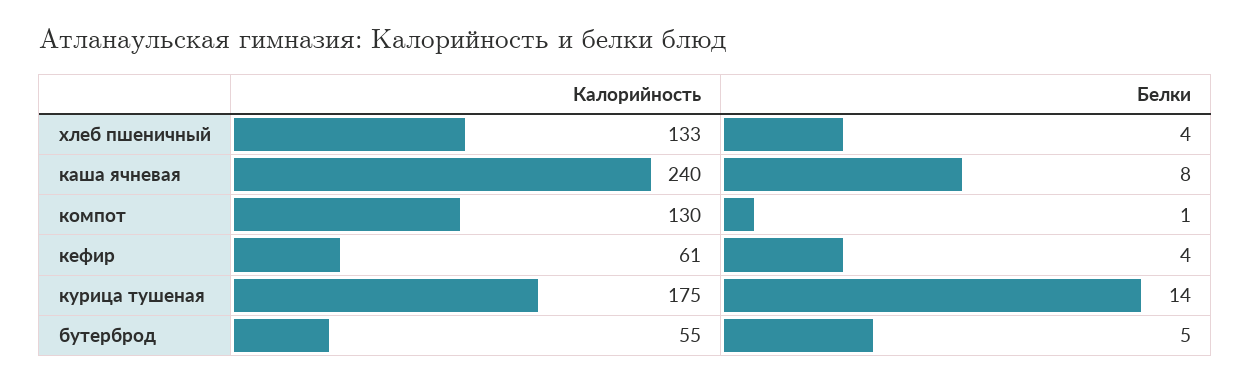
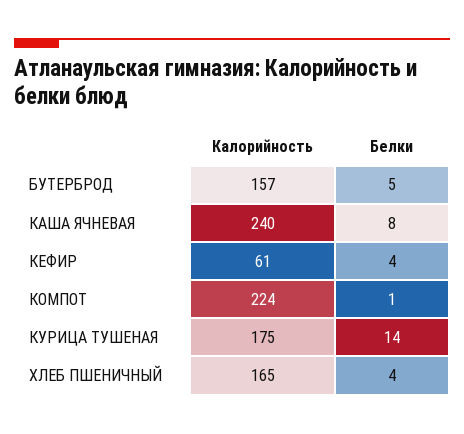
  {
    "Калорийность": {
-     "хлеб пшеничный": 133,
+     "хлеб пшеничный": 165,
      "каша ячневая": 240,
-     "компот": 130,
+     "компот": 224,
      "кефир": 61,
      "курица тушеная": 175,
-     "бутерброд": 55
+     "бутерброд": 157
    },
    "Белки": {
      "хлеб пшеничный": 4,
      "каша ячневая": 8,
      "компот": 1,
      "кефир": 4,
      "курица тушеная": 14,
      "бутерброд": 5
    }
  }

